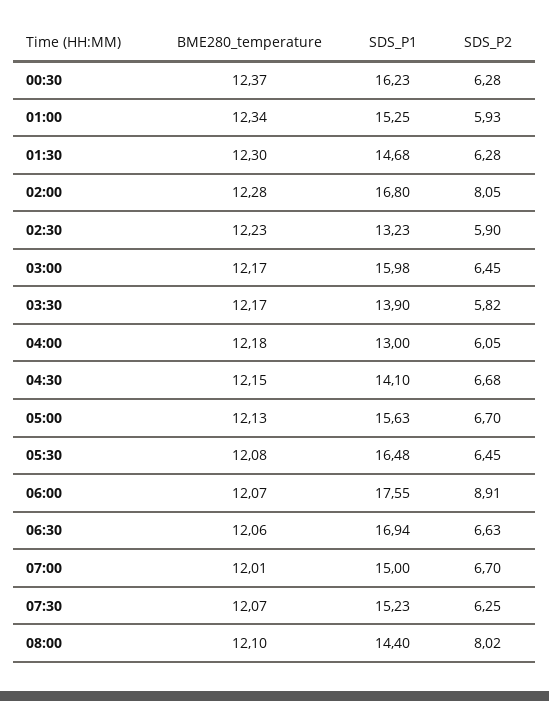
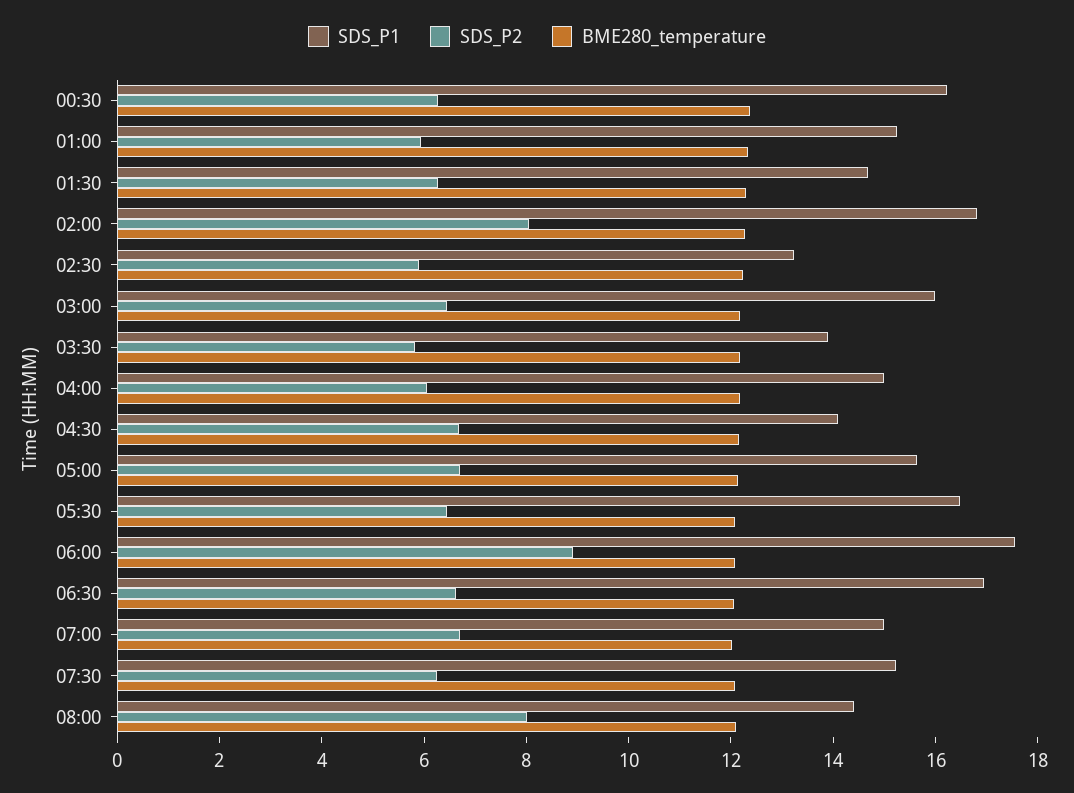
  {
    "BME280_temperature": {
      "00:30": 12.37,
      "01:00": 12.34,
      "01:30": 12.3,
      "02:00": 12.28,
      "02:30": 12.23,
      "03:00": 12.17,
      "03:30": 12.17,
      "04:00": 12.18,
      "04:30": 12.15,
      "05:00": 12.13,
      "05:30": 12.08,
      "06:00": 12.07,
      "06:30": 12.06,
      "07:00": 12.01,
      "07:30": 12.07,
      "08:00": 12.1
    },
    "SDS_P1": {
      "00:30": 16.23,
      "01:00": 15.25,
      "01:30": 14.68,
      "02:00": 16.8,
      "02:30": 13.23,
      "03:00": 15.98,
      "03:30": 13.9,
-     "04:00": 13,
+     "04:00": 15,
      "04:30": 14.1,
      "05:00": 15.63,
      "05:30": 16.48,
      "06:00": 17.55,
      "06:30": 16.94,
      "07:00": 15,
      "07:30": 15.23,
      "08:00": 14.4
    },
    "SDS_P2": {
      "00:30": 6.28,
      "01:00": 5.93,
      "01:30": 6.28,
      "02:00": 8.05,
      "02:30": 5.9,
      "03:00": 6.45,
      "03:30": 5.82,
      "04:00": 6.05,
      "04:30": 6.68,
      "05:00": 6.7,
      "05:30": 6.45,
      "06:00": 8.91,
      "06:30": 6.63,
      "07:00": 6.7,
      "07:30": 6.25,
      "08:00": 8.02
    }
  }

